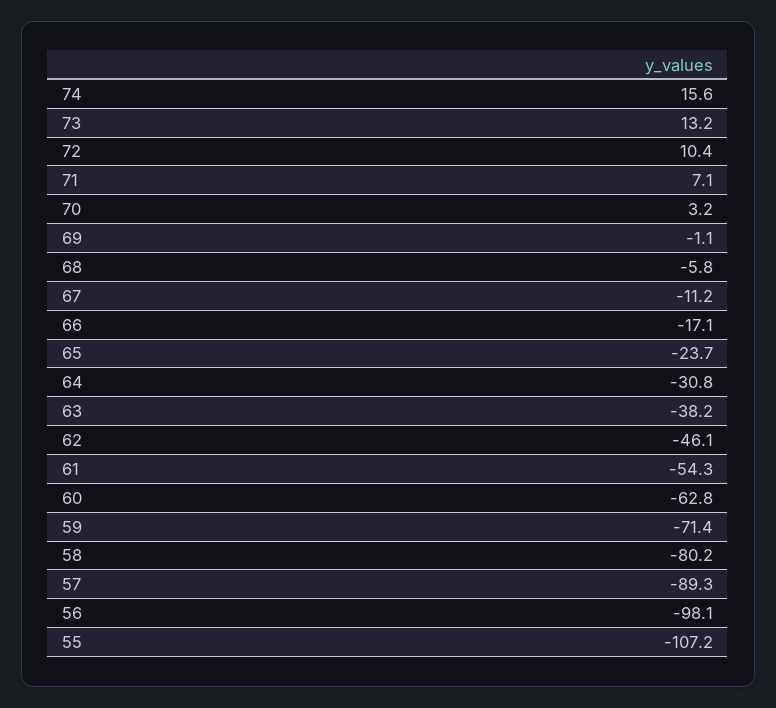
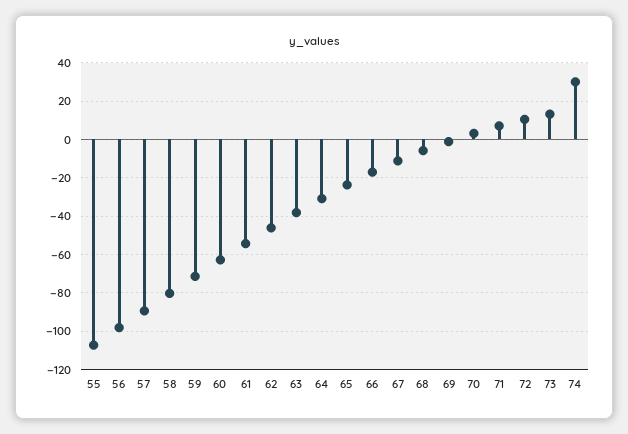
  {
-   "74": 15.6,
+   "74": 30,
    "73": 13.2,
    "72": 10.4,
    "71": 7.1,
    "70": 3.2,
    "69": -1.1,
    "68": -5.8,
    "67": -11.2,
    "66": -17.1,
    "65": -23.7,
    "64": -30.8,
    "63": -38.2,
    "62": -46.1,
    "61": -54.3,
    "60": -62.8,
    "59": -71.4,
    "58": -80.2,
    "57": -89.3,
    "56": -98.1,
    "55": -107.2
  }

